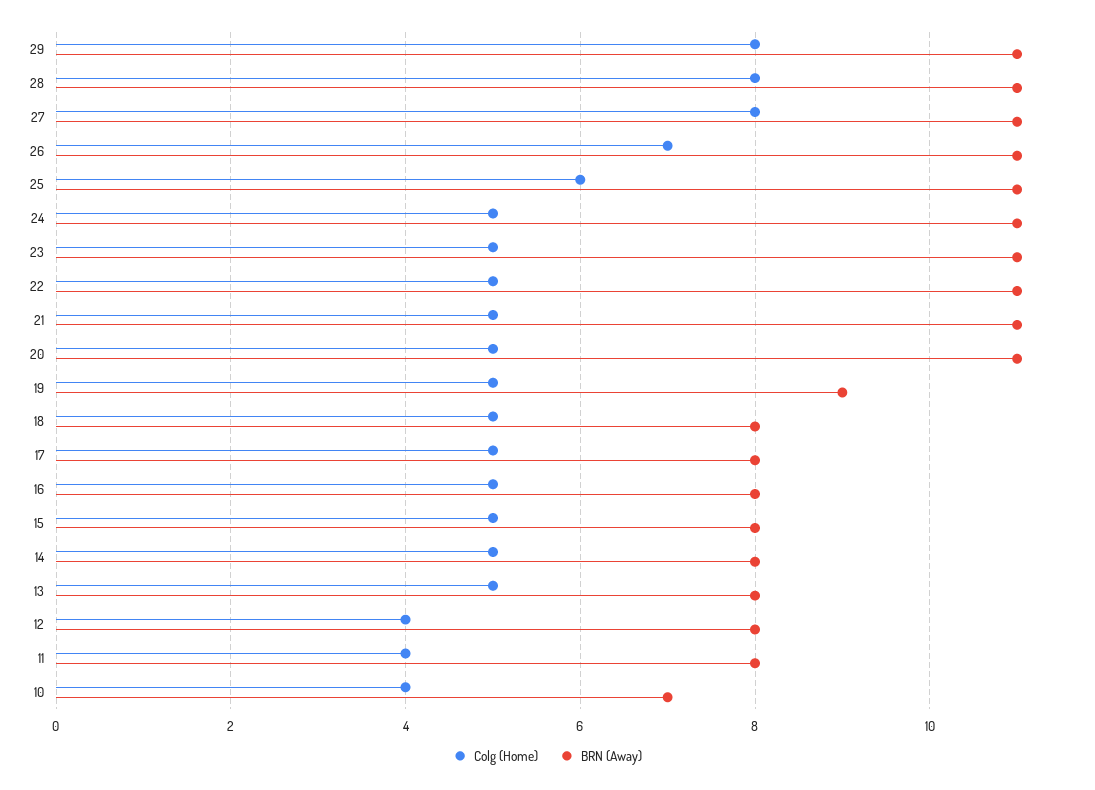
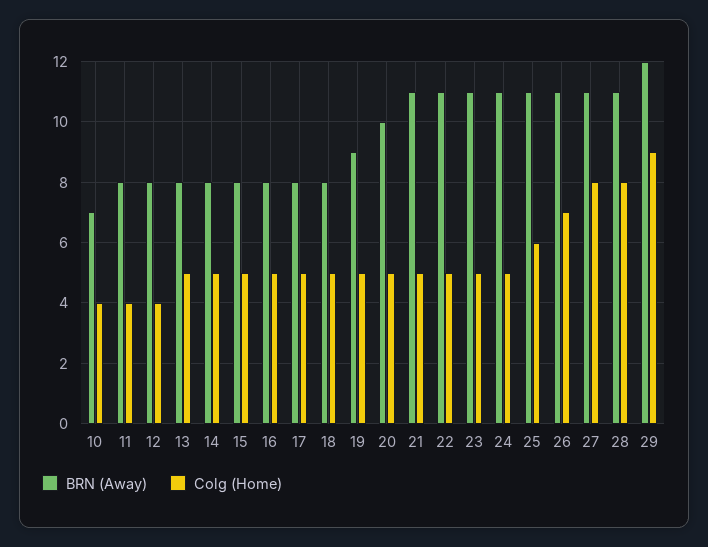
  {
    "Colg (Home)": {
-     "29": 8,
+     "29": 9,
      "28": 8,
      "27": 8,
      "26": 7,
      "25": 6,
      "24": 5,
      "23": 5,
      "22": 5,
      "21": 5,
      "20": 5,
      "19": 5,
      "18": 5,
      "17": 5,
      "16": 5,
      "15": 5,
      "14": 5,
      "13": 5,
      "12": 4,
      "11": 4,
      "10": 4
    },
    "BRN (Away)": {
-     "29": 11,
+     "29": 12,
      "28": 11,
      "27": 11,
      "26": 11,
      "25": 11,
      "24": 11,
      "23": 11,
      "22": 11,
      "21": 11,
-     "20": 11,
+     "20": 10,
      "19": 9,
      "18": 8,
      "17": 8,
      "16": 8,
      "15": 8,
      "14": 8,
      "13": 8,
      "12": 8,
      "11": 8,
      "10": 7
    }
  }

